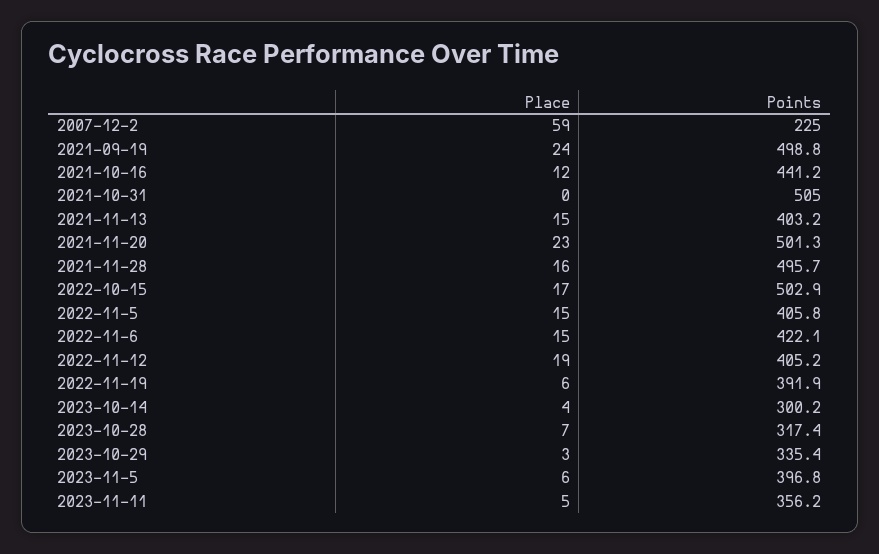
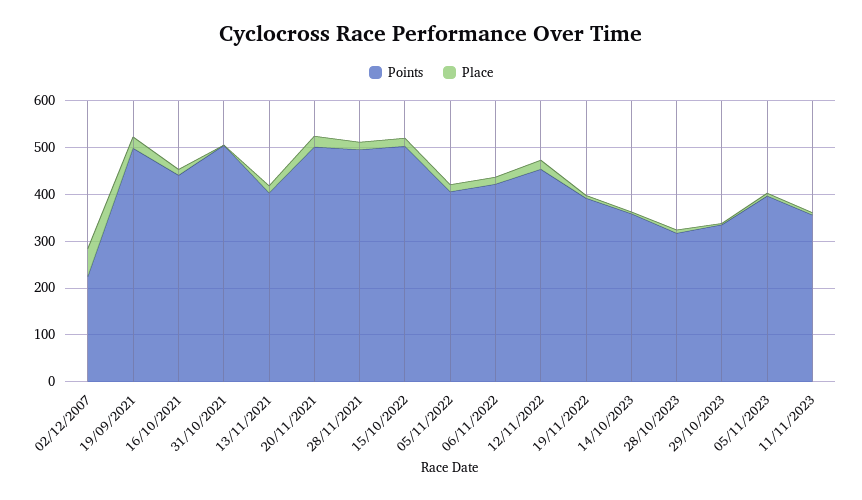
  {
    "Place": {
      "2007-12-2": 59,
      "2021-09-19": 24,
      "2021-10-16": 12,
      "2021-10-31": 0,
      "2021-11-13": 15,
      "2021-11-20": 23,
      "2021-11-28": 16,
      "2022-10-15": 17,
      "2022-11-5": 15,
      "2022-11-6": 15,
      "2022-11-12": 19,
      "2022-11-19": 6,
      "2023-10-14": 4,
      "2023-10-28": 7,
      "2023-10-29": 3,
      "2023-11-5": 6,
      "2023-11-11": 5
    },
    "Points": {
      "2007-12-2": 225,
      "2021-09-19": 498.8,
      "2021-10-16": 441.2,
      "2021-10-31": 505,
      "2021-11-13": 403.2,
      "2021-11-20": 501.3,
      "2021-11-28": 495.7,
      "2022-10-15": 502.9,
      "2022-11-5": 405.8,
      "2022-11-6": 422.1,
-     "2022-11-12": 405.2,
+     "2022-11-12": 460,
      "2022-11-19": 391.9,
-     "2023-10-14": 300.2,
+     "2023-10-14": 360,
      "2023-10-28": 317.4,
      "2023-10-29": 335.4,
      "2023-11-5": 396.8,
      "2023-11-11": 356.2
    }
  }

